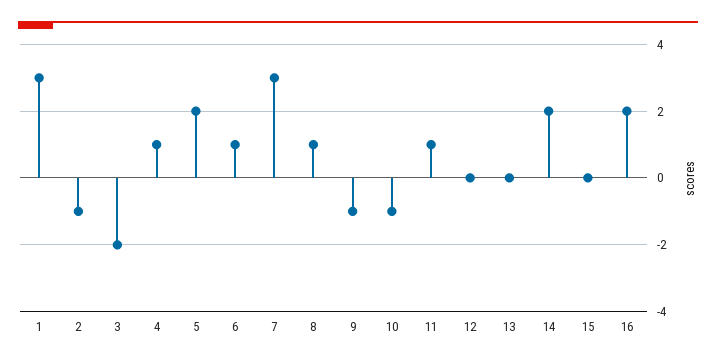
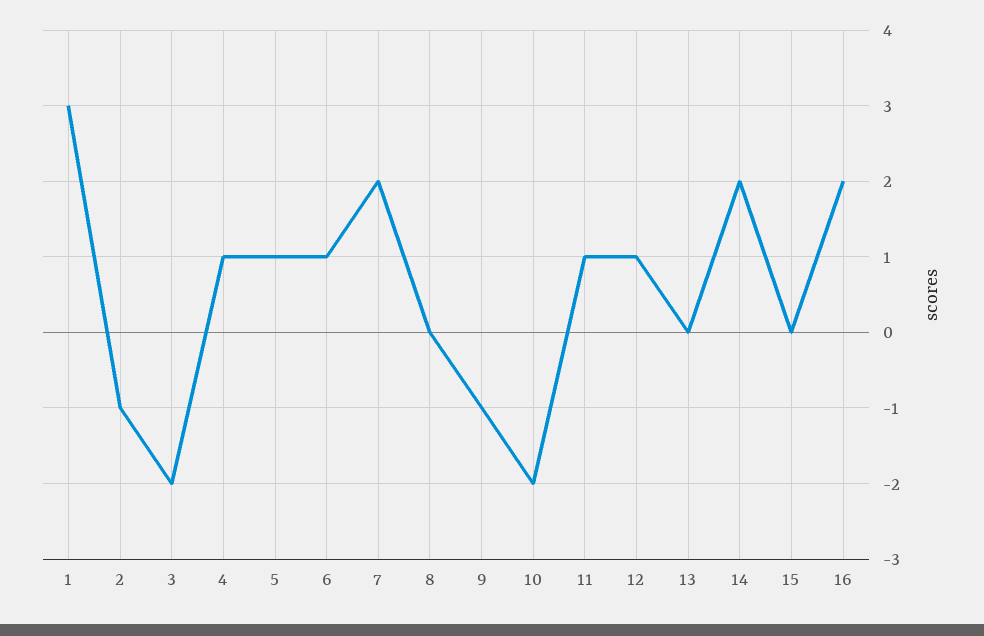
  {
    "1": 3,
    "2": -1,
    "3": -2,
    "4": 1,
-   "5": 2,
+   "5": 1,
    "6": 1,
-   "7": 3,
+   "7": 2,
-   "8": 1,
+   "8": 0,
    "9": -1,
-   "10": -1,
+   "10": -2,
    "11": 1,
-   "12": 0,
+   "12": 1,
    "13": 0,
    "14": 2,
    "15": 0,
    "16": 2
  }

